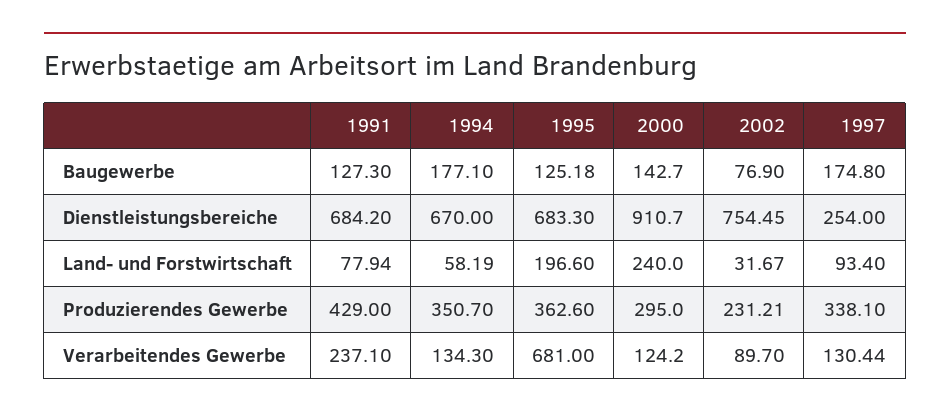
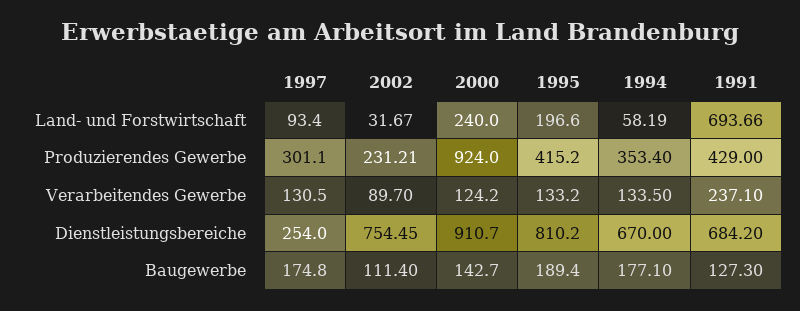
  {
    "1991": {
      "Baugewerbe": 127.3,
      "Dienstleistungsbereiche": 684.2,
-     "Land- und Forstwirtschaft": 77.94,
+     "Land- und Forstwirtschaft": 693.66,
      "Produzierendes Gewerbe": 429,
      "Verarbeitendes Gewerbe": 237.1
    },
    "1994": {
      "Baugewerbe": 177.1,
      "Dienstleistungsbereiche": 670,
      "Land- und Forstwirtschaft": 58.19,
-     "Produzierendes Gewerbe": 350.7,
+     "Produzierendes Gewerbe": 353.4,
-     "Verarbeitendes Gewerbe": 134.3
+     "Verarbeitendes Gewerbe": 133.5
    },
    "1995": {
-     "Baugewerbe": 125.18,
+     "Baugewerbe": 189.4,
-     "Dienstleistungsbereiche": 683.3,
+     "Dienstleistungsbereiche": 810.2,
      "Land- und Forstwirtschaft": 196.6,
-     "Produzierendes Gewerbe": 362.6,
+     "Produzierendes Gewerbe": 415.2,
-     "Verarbeitendes Gewerbe": 681
+     "Verarbeitendes Gewerbe": 133.2
    },
    "2000": {
      "Baugewerbe": 142.7,
      "Dienstleistungsbereiche": 910.7,
      "Land- und Forstwirtschaft": 240,
-     "Produzierendes Gewerbe": 295,
+     "Produzierendes Gewerbe": 924,
      "Verarbeitendes Gewerbe": 124.2
    },
    "2002": {
-     "Baugewerbe": 76.9,
+     "Baugewerbe": 111.4,
      "Dienstleistungsbereiche": 754.45,
      "Land- und Forstwirtschaft": 31.67,
      "Produzierendes Gewerbe": 231.21,
      "Verarbeitendes Gewerbe": 89.7
    },
    "1997": {
      "Baugewerbe": 174.8,
      "Dienstleistungsbereiche": 254,
      "Land- und Forstwirtschaft": 93.4,
-     "Produzierendes Gewerbe": 338.1,
+     "Produzierendes Gewerbe": 301.1,
-     "Verarbeitendes Gewerbe": 130.44
+     "Verarbeitendes Gewerbe": 130.5
    }
  }

